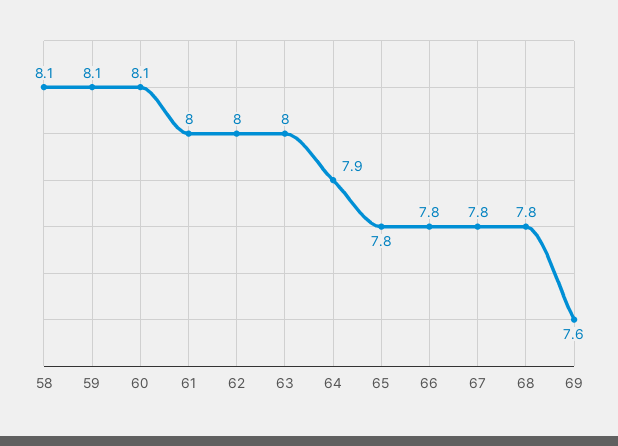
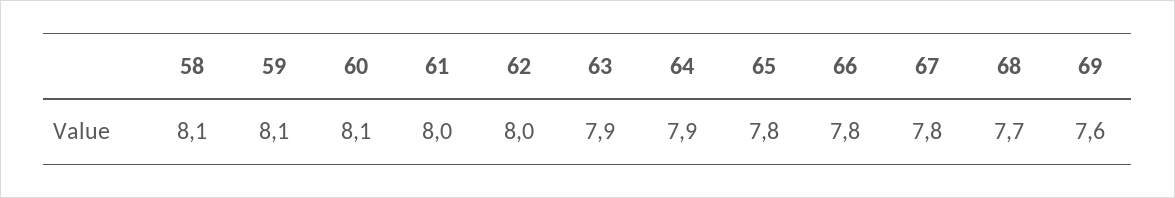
  {
    "58": 8.1,
    "59": 8.1,
    "60": 8.1,
    "61": 8,
    "62": 8,
-   "63": 8,
+   "63": 7.9,
    "64": 7.9,
    "65": 7.8,
    "66": 7.8,
    "67": 7.8,
-   "68": 7.8,
+   "68": 7.7,
    "69": 7.6
  }

